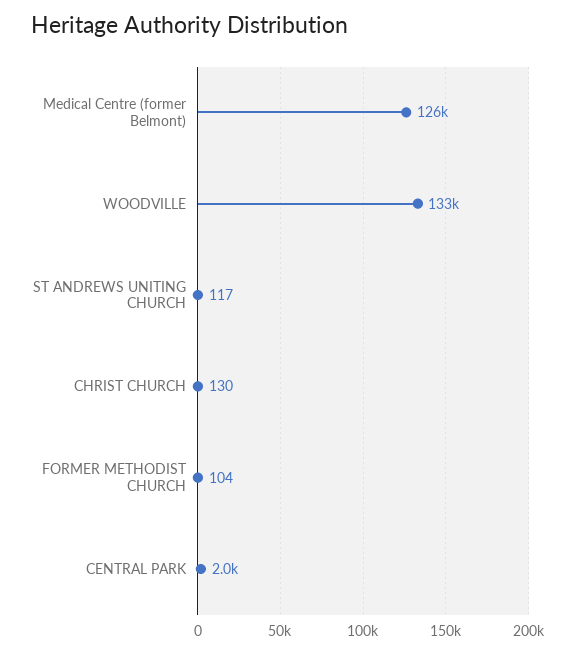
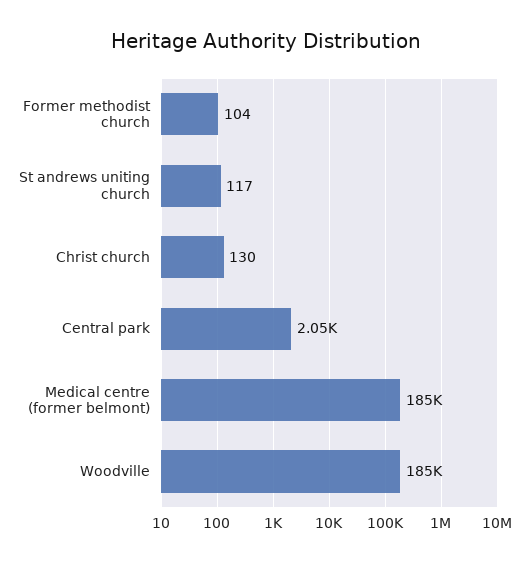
  {
-   "Medical Centre (former Belmont)": 126000,
+   "Medical Centre (former Belmont)": 185000,
-   "WOODVILLE": 133000,
+   "WOODVILLE": 185000,
    "ST ANDREWS UNITING CHURCH": 117,
    "CHRIST CHURCH": 130,
    "FORMER METHODIST CHURCH": 104,
    "CENTRAL PARK": 2050
  }

